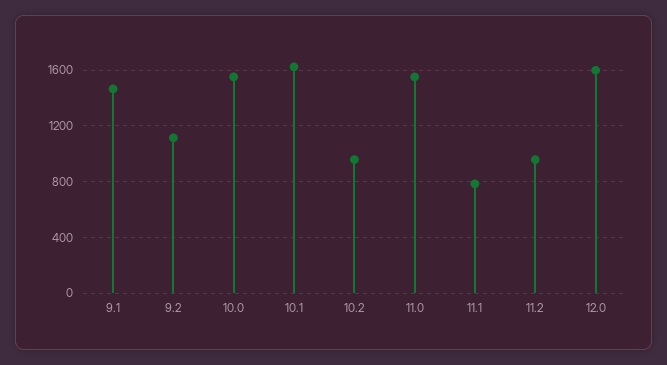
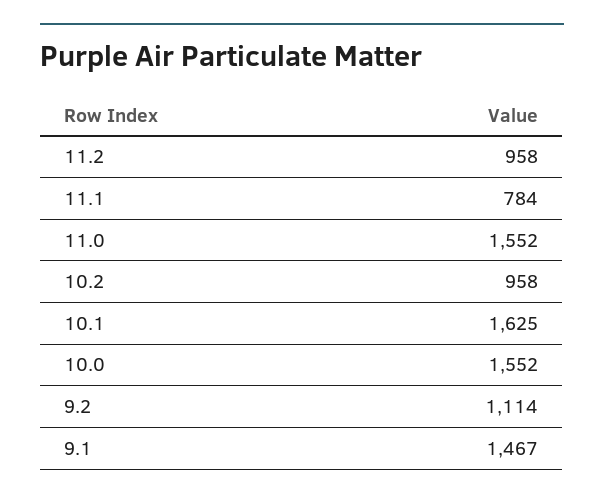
  {
    "9.1": 1467,
    "9.2": 1114,
    "10.0": 1552,
    "10.1": 1625,
    "10.2": 958,
    "11.0": 1552,
    "11.1": 784,
-   "11.2": 958,
+   "11.2": 958
-   "12.0": 1600
  }

